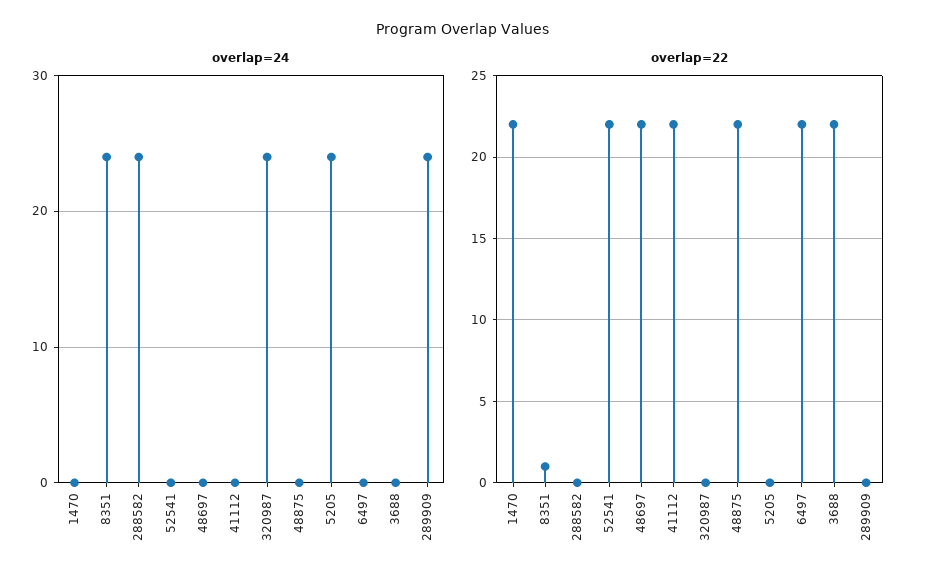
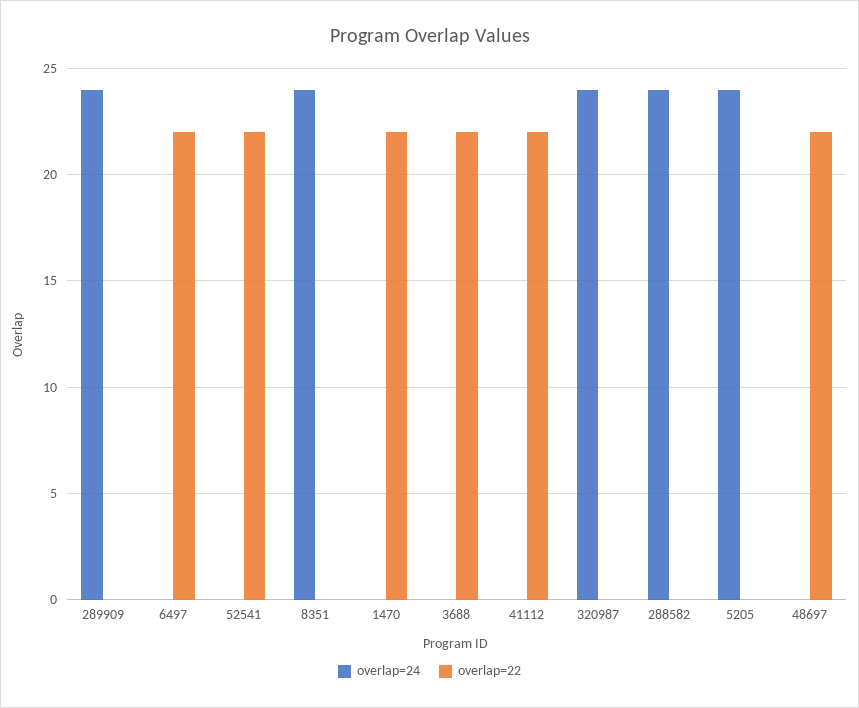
  {
    "overlap=24": {
      "1470": 0,
      "8351": 24,
      "288582": 24,
      "52541": 0,
      "48697": 0,
      "41112": 0,
      "320987": 24,
-     "48875": 0,
      "5205": 24,
      "6497": 0,
      "3688": 0,
      "289909": 24
    },
    "overlap=22": {
      "1470": 22,
-     "8351": 1,
+     "8351": 0,
      "288582": 0,
      "52541": 22,
      "48697": 22,
      "41112": 22,
      "320987": 0,
-     "48875": 22,
      "5205": 0,
      "6497": 22,
      "3688": 22,
      "289909": 0
    }
  }

